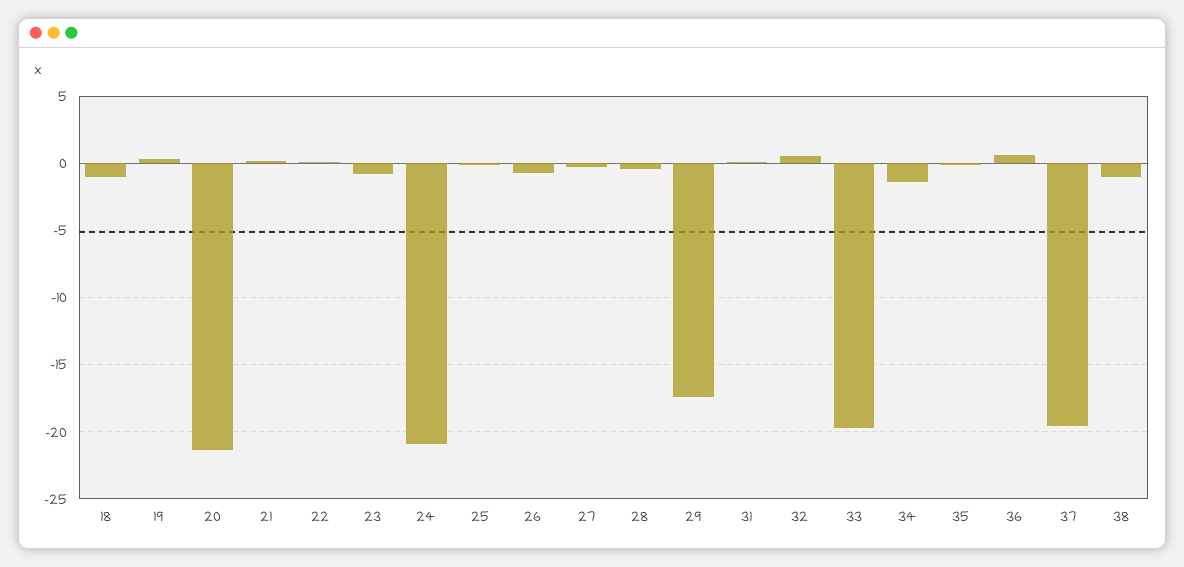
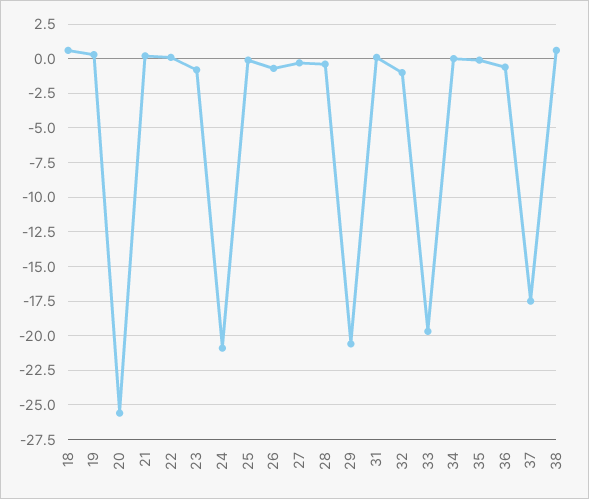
  {
-   "18": -1,
+   "18": 0.5,
    "19": 0.5,
-   "20": -21.5,
+   "20": -25.5,
    "21": 0,
    "22": 0,
    "23": -1,
    "24": -21,
    "25": 0,
    "26": -0.5,
    "27": -0.5,
    "28": -0.5,
-   "29": -17.5,
+   "29": -20.5,
    "31": 0,
-   "32": 0.5,
+   "32": -1,
    "33": -19.5,
-   "34": -1.5,
+   "34": 0,
    "35": 0,
-   "36": 0.5,
+   "36": -0.5,
-   "37": -19.5,
+   "37": -17.5,
-   "38": -1
+   "38": 0.5
  }

